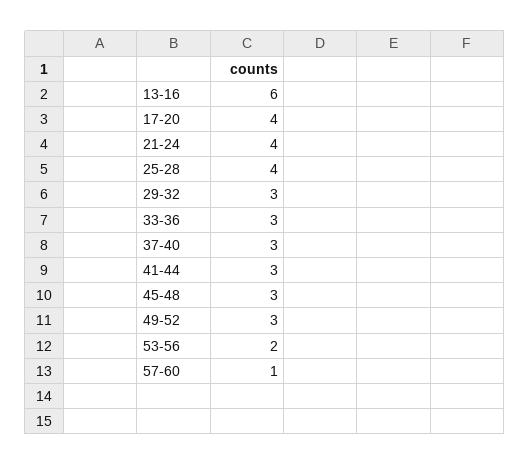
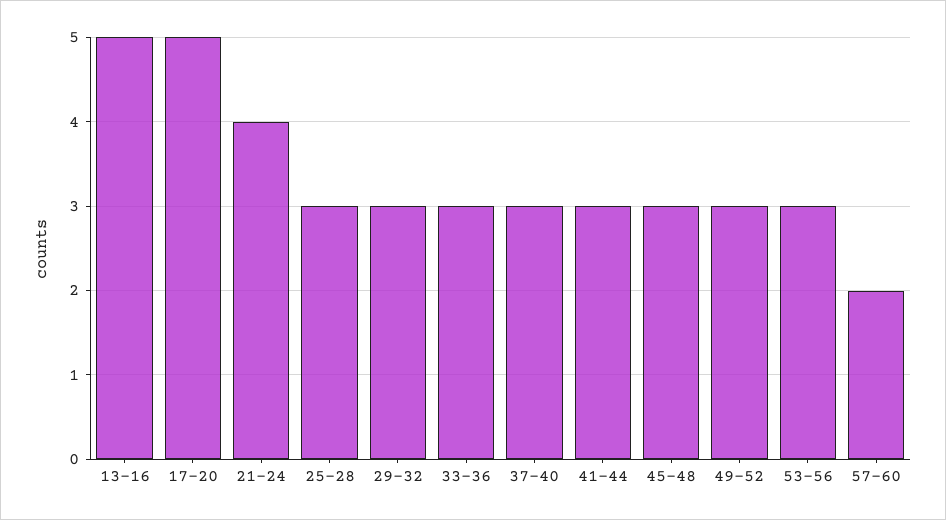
  {
-   "13-16": 6,
+   "13-16": 5,
-   "17-20": 4,
+   "17-20": 5,
    "21-24": 4,
-   "25-28": 4,
+   "25-28": 3,
    "29-32": 3,
    "33-36": 3,
    "37-40": 3,
    "41-44": 3,
    "45-48": 3,
    "49-52": 3,
-   "53-56": 2,
+   "53-56": 3,
-   "57-60": 1
+   "57-60": 2
  }

